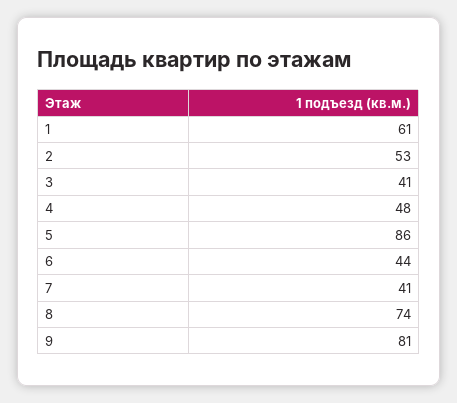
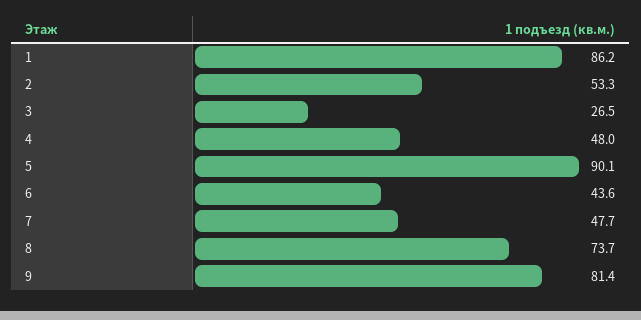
  {
-   "1": 61,
+   "1": 86.2,
    "2": 53.3,
-   "3": 41,
+   "3": 26.5,
    "4": 48,
-   "5": 86,
+   "5": 90.1,
    "6": 43.6,
-   "7": 41,
+   "7": 47.7,
    "8": 73.7,
    "9": 81.4
  }

